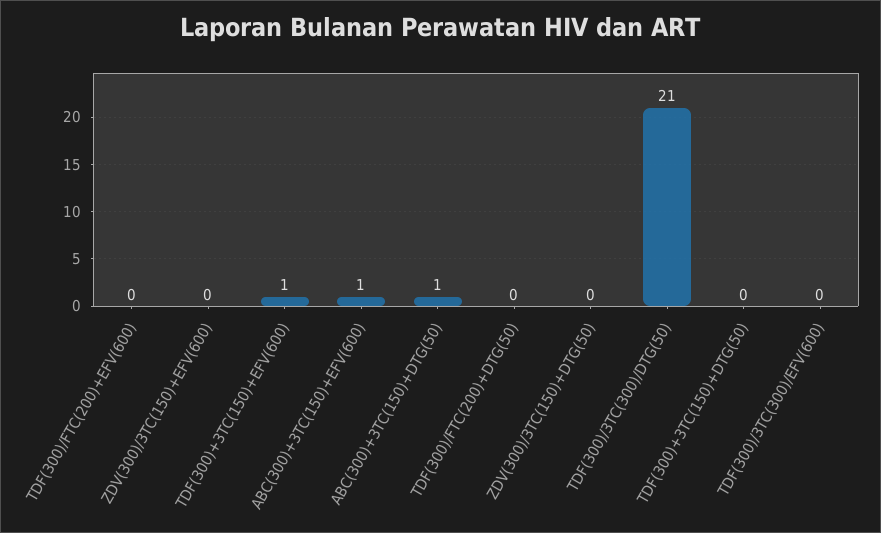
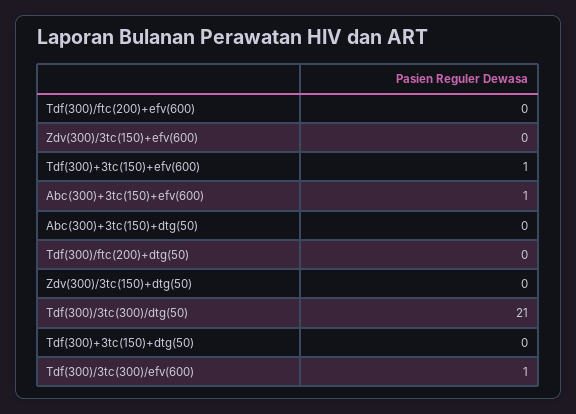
  {
    "TDF(300)/FTC(200)+EFV(600)": 0,
    "ZDV(300)/3TC(150)+EFV(600)": 0,
    "TDF(300)+3TC(150)+EFV(600)": 1,
    "ABC(300)+3TC(150)+EFV(600)": 1,
-   "ABC(300)+3TC(150)+DTG(50)": 1,
+   "ABC(300)+3TC(150)+DTG(50)": 0,
    "TDF(300)/FTC(200)+DTG(50)": 0,
    "ZDV(300)/3TC(150)+DTG(50)": 0,
    "TDF(300)/3TC(300)/DTG(50)": 21,
    "TDF(300)+3TC(150)+DTG(50)": 0,
-   "TDF(300)/3TC(300)/EFV(600)": 0
+   "TDF(300)/3TC(300)/EFV(600)": 1
  }

